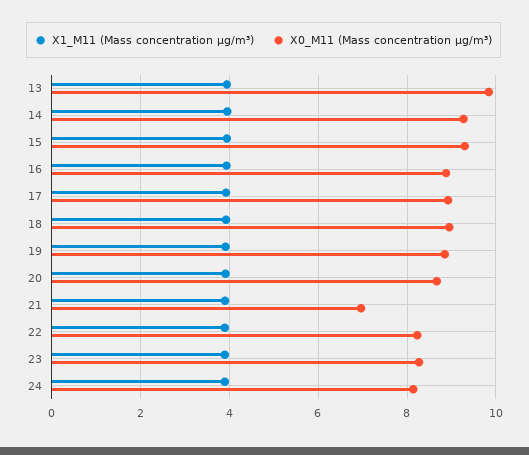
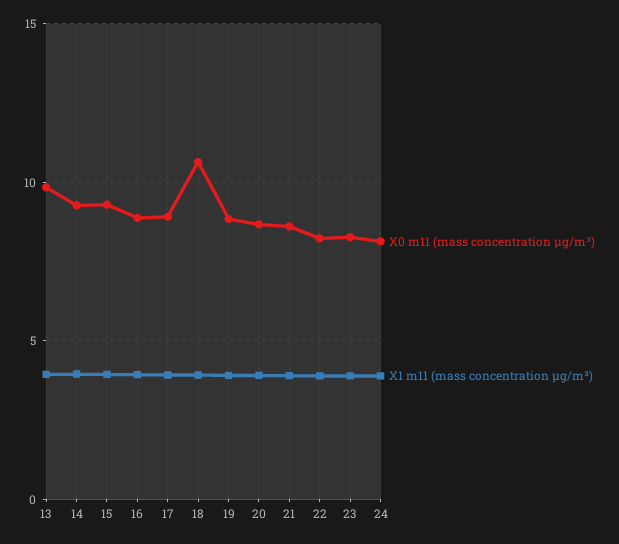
  {
    "X1_M11 (Mass concentration μg/m³)": {
      "13": 4,
      "14": 4,
      "15": 4,
      "16": 4,
      "17": 4,
      "18": 4,
      "19": 4,
      "20": 4,
      "21": 4,
      "22": 3.8,
      "23": 3.8,
      "24": 3.8
    },
    "X0_M11 (Mass concentration μg/m³)": {
      "13": 9.8,
      "14": 9.2,
      "15": 9.4,
      "16": 8.8,
      "17": 9,
-     "18": 9,
+     "18": 10.5,
      "19": 8.8,
      "20": 8.6,
-     "21": 7,
+     "21": 8.5,
      "22": 8.2,
      "23": 8.2,
      "24": 8.2
    }
  }

